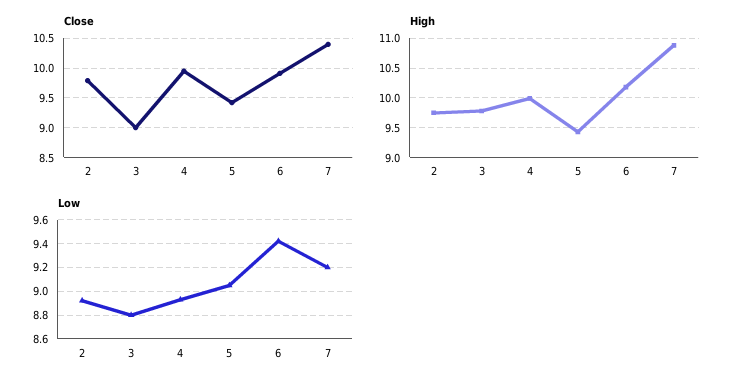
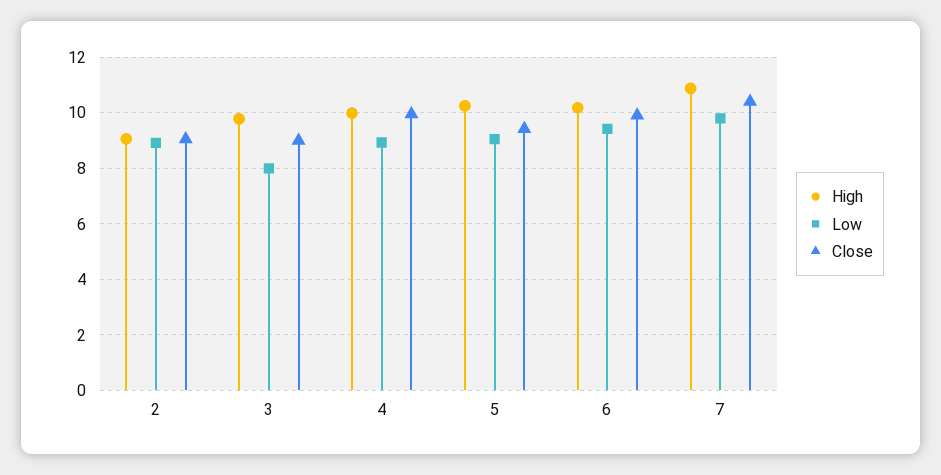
  {
    "Close": {
-     "2": 9.75,
+     "2": 9,
      "3": 9,
      "4": 10,
      "5": 9.5,
      "6": 10,
      "7": 10.5
    },
    "High": {
-     "2": 9.75,
+     "2": 9,
      "3": 9.75,
      "4": 10,
-     "5": 9.5,
+     "5": 10.25,
      "6": 10.25,
      "7": 11
    },
    "Low": {
      "2": 8.9,
-     "3": 8.8,
+     "3": 8,
      "4": 8.9,
      "5": 9.1,
      "6": 9.4,
-     "7": 9.2
+     "7": 9.75
    }
  }

